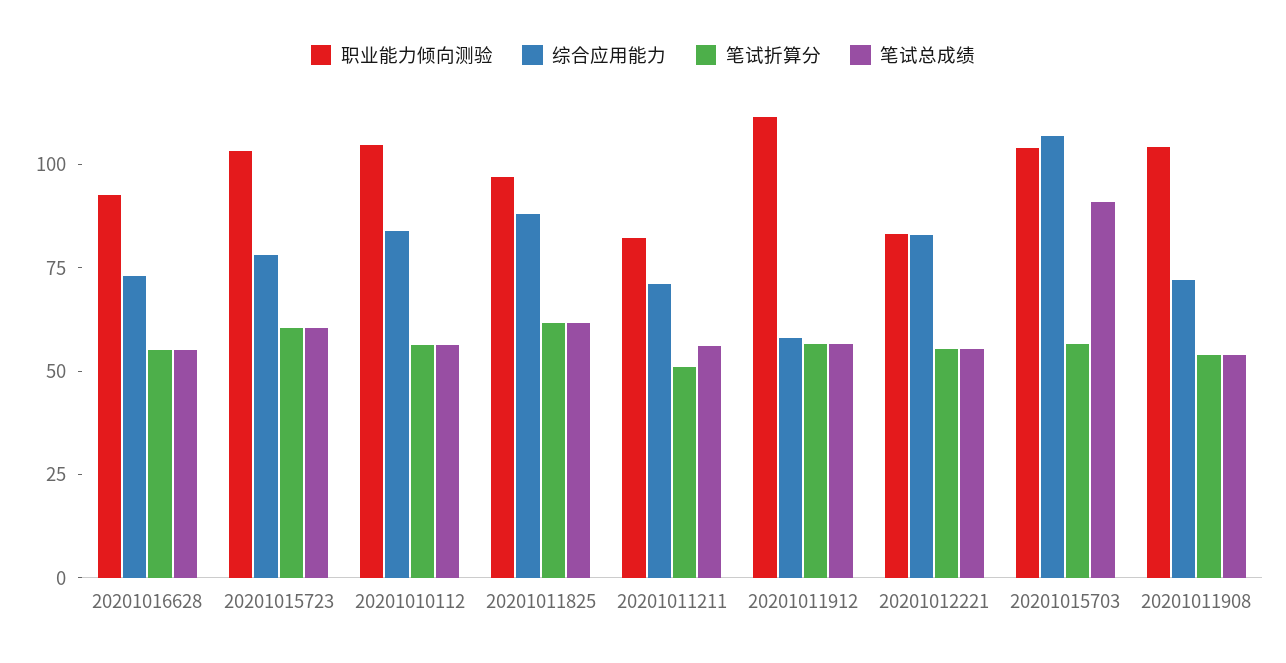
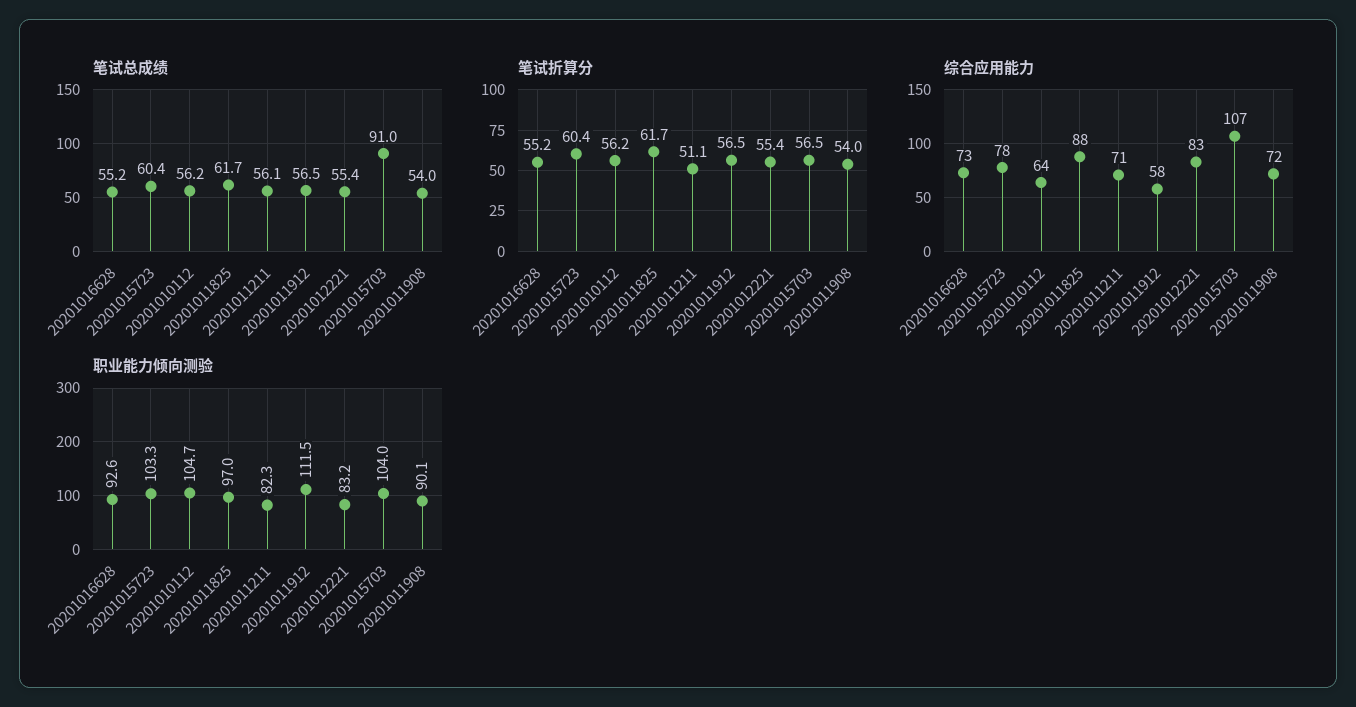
  {
    "职业能力倾向测验": {
      "20201016628": 92.6,
      "20201015723": 103.3,
      "20201010112": 104.7,
      "20201011825": 97,
      "20201011211": 82.3,
      "20201011912": 111.5,
      "20201012221": 83.2,
      "20201015703": 104,
-     "20201011908": 105
+     "20201011908": 90.1
    },
    "综合应用能力": {
      "20201016628": 73,
      "20201015723": 78,
-     "20201010112": 85,
+     "20201010112": 64,
      "20201011825": 88,
      "20201011211": 71,
      "20201011912": 58,
      "20201012221": 83,
      "20201015703": 107,
      "20201011908": 72
    },
    "笔试折算分": {
      "20201016628": 55.2,
      "20201015723": 60.4,
      "20201010112": 56.2,
      "20201011825": 61.7,
      "20201011211": 51.1,
      "20201011912": 56.5,
      "20201012221": 55.4,
      "20201015703": 56.5,
      "20201011908": 54
    },
    "笔试总成绩": {
      "20201016628": 55.2,
      "20201015723": 60.4,
      "20201010112": 56.2,
      "20201011825": 61.7,
      "20201011211": 56.1,
      "20201011912": 56.5,
      "20201012221": 55.4,
      "20201015703": 91,
      "20201011908": 54
    }
  }

